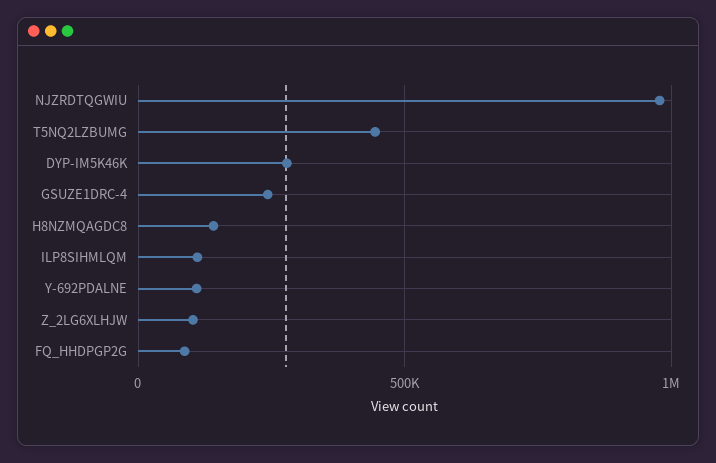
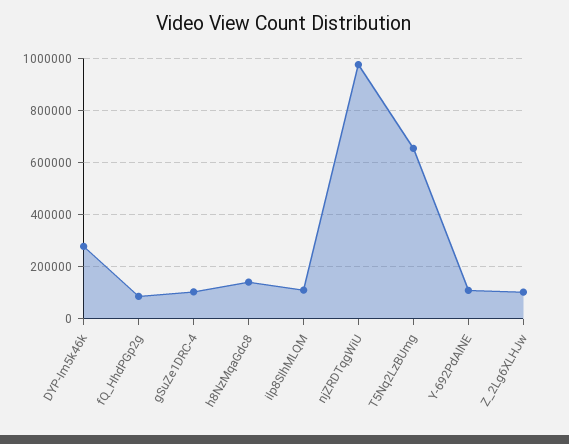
  {
    "NJZRDTQGWIU": 975000,
-   "T5NQ2LZBUMG": 450000,
+   "T5NQ2LZBUMG": 650000,
    "DYP-IM5K46K": 275000,
-   "GSUZE1DRC-4": 250000,
+   "GSUZE1DRC-4": 100000,
    "H8NZMQAGDC8": 150000,
    "ILP8SIHMLQM": 100000,
    "Y-692PDALNE": 100000,
    "Z_2LG6XLHJW": 100000,
    "FQ_HHDPGP2G": 75000
  }

